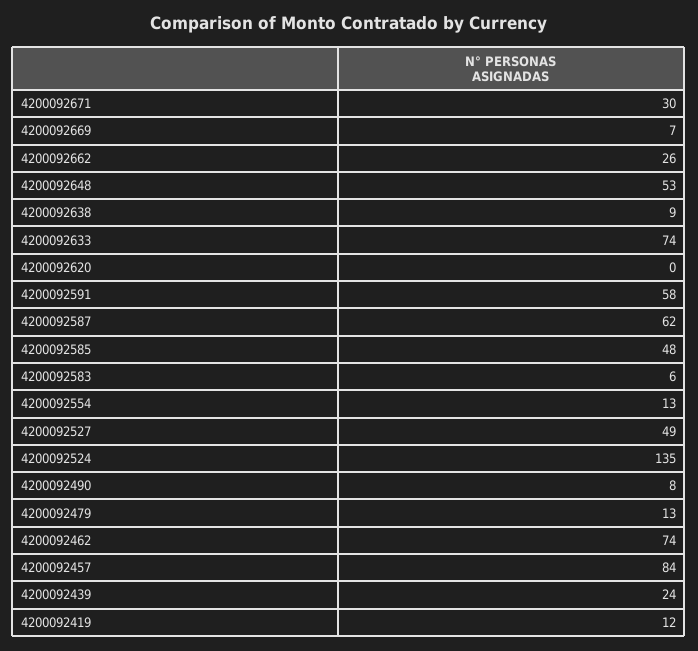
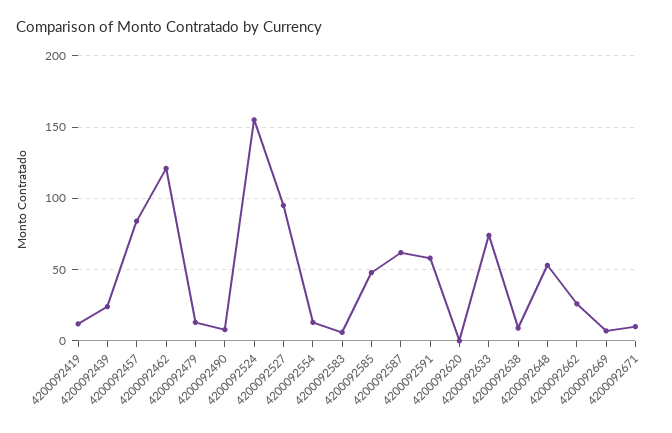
  {
-   "4200092671": 30,
+   "4200092671": 10,
    "4200092669": 7,
    "4200092662": 26,
    "4200092648": 53,
    "4200092638": 9,
    "4200092633": 74,
    "4200092620": 0,
    "4200092591": 58,
    "4200092587": 62,
    "4200092585": 48,
    "4200092583": 6,
    "4200092554": 13,
-   "4200092527": 49,
+   "4200092527": 95,
-   "4200092524": 135,
+   "4200092524": 155,
    "4200092490": 8,
    "4200092479": 13,
-   "4200092462": 74,
+   "4200092462": 120,
    "4200092457": 84,
    "4200092439": 24,
    "4200092419": 12
  }

